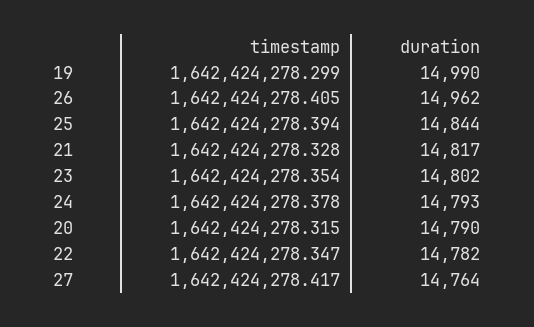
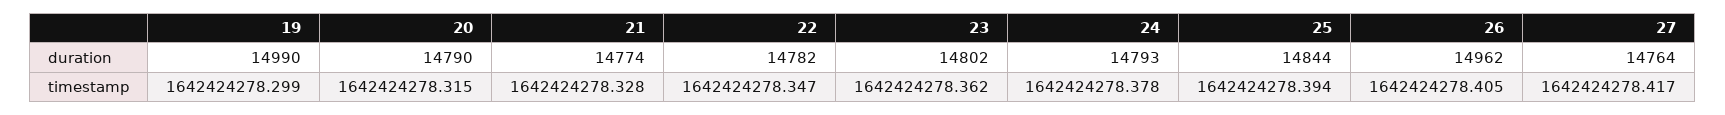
  {
    "timestamp": {
      "19": 1642424278.299,
      "26": 1642424278.405,
      "25": 1642424278.394,
      "21": 1642424278.328,
-     "23": 1642424278.354,
+     "23": 1642424278.362,
      "24": 1642424278.378,
      "20": 1642424278.315,
      "22": 1642424278.347,
      "27": 1642424278.417
    },
    "duration": {
      "19": 14990,
      "26": 14962,
      "25": 14844,
-     "21": 14817,
+     "21": 14774,
      "23": 14802,
      "24": 14793,
      "20": 14790,
      "22": 14782,
      "27": 14764
    }
  }

